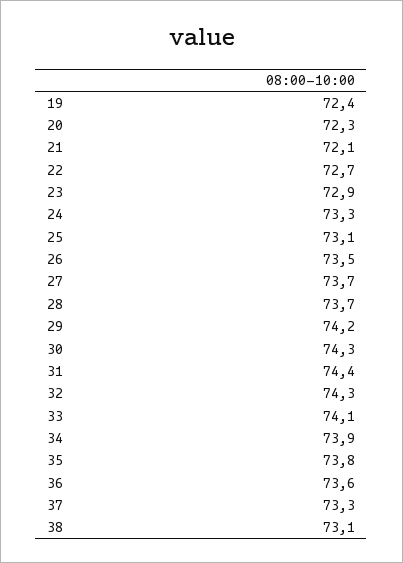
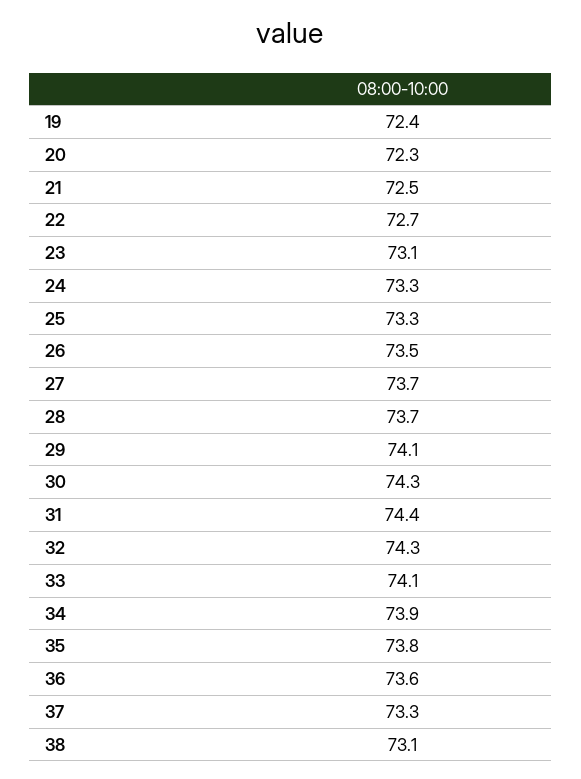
  {
    "19": 72.4,
    "20": 72.3,
-   "21": 72.1,
+   "21": 72.5,
    "22": 72.7,
-   "23": 72.9,
+   "23": 73.1,
    "24": 73.3,
-   "25": 73.1,
+   "25": 73.3,
    "26": 73.5,
    "27": 73.7,
    "28": 73.7,
-   "29": 74.2,
+   "29": 74.1,
    "30": 74.3,
    "31": 74.4,
    "32": 74.3,
    "33": 74.1,
    "34": 73.9,
    "35": 73.8,
    "36": 73.6,
    "37": 73.3,
    "38": 73.1
  }

